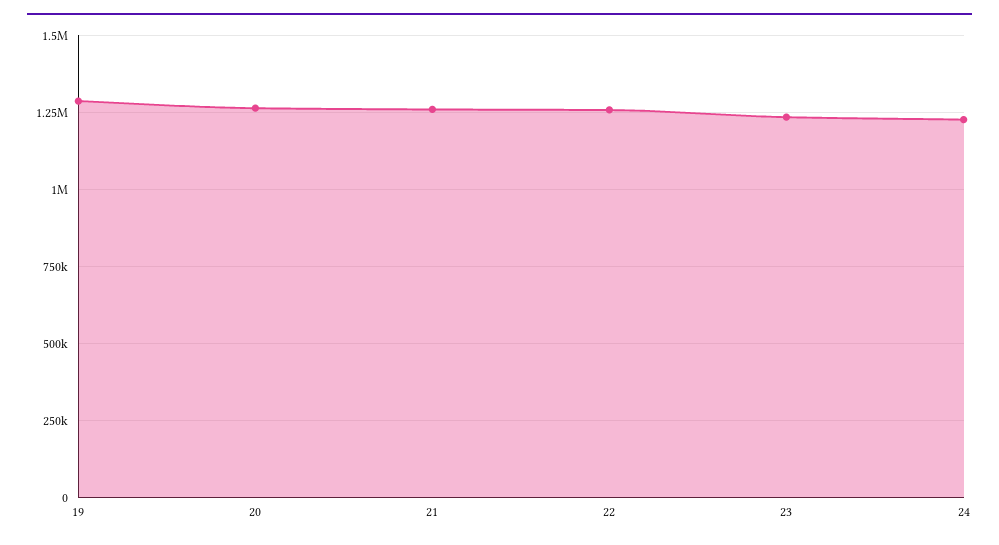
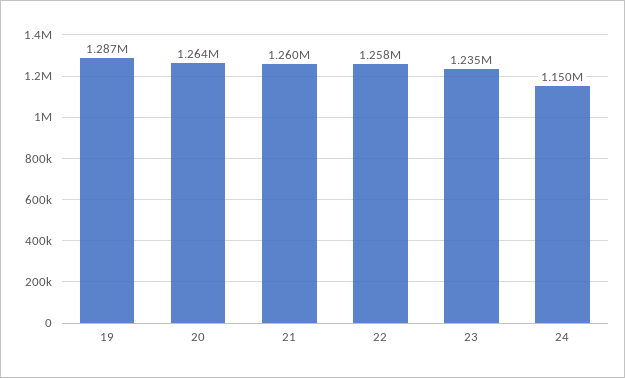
  {
    "19": 1287000,
    "20": 1264000,
    "21": 1260000,
    "22": 1258000,
    "23": 1235000,
-   "24": 1225000
+   "24": 1150000
  }

